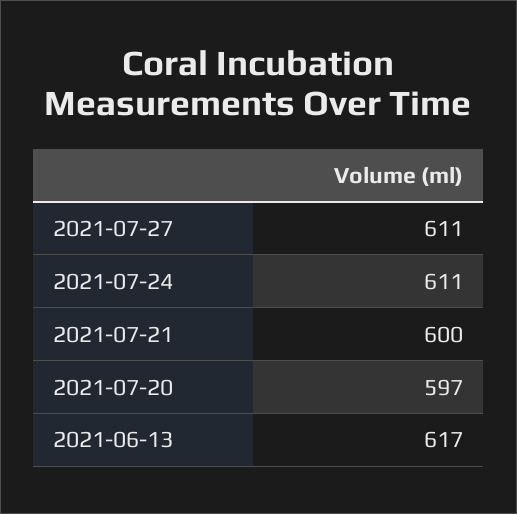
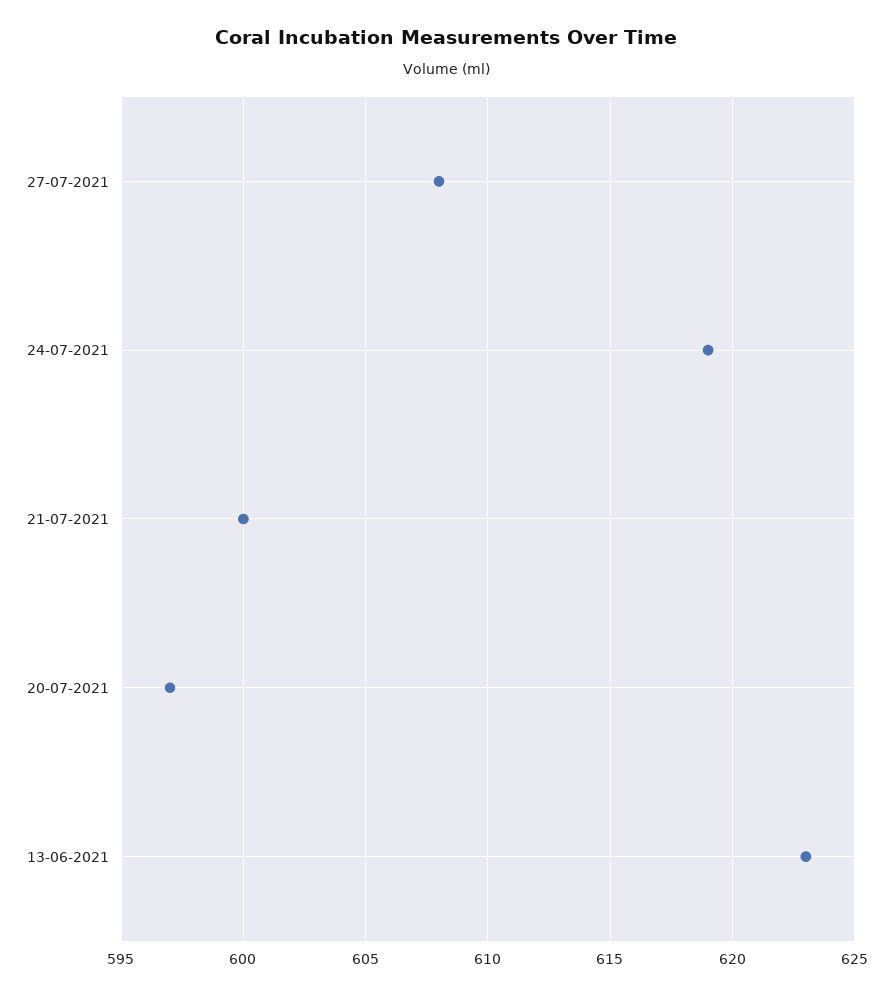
  {
-   "2021-07-27": 611,
+   "2021-07-27": 608,
-   "2021-07-24": 611,
+   "2021-07-24": 619,
    "2021-07-21": 600,
    "2021-07-20": 597,
-   "2021-06-13": 617
+   "2021-06-13": 623
  }

